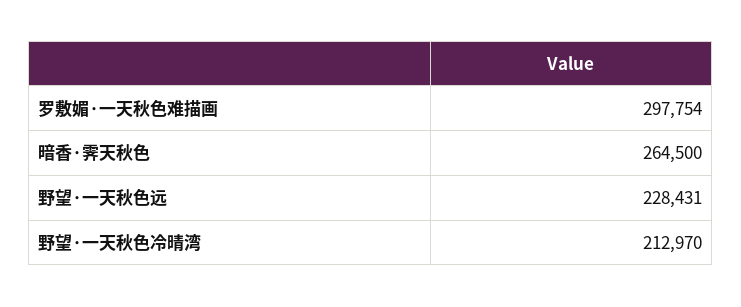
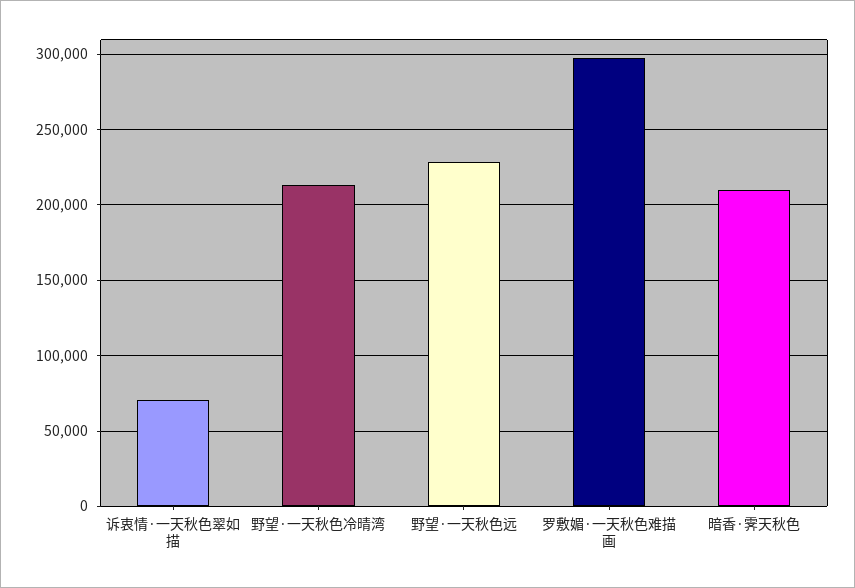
  {
    "罗敷媚·一天秋色难描画": 297754,
-   "暗香·霁天秋色": 264500,
+   "暗香·霁天秋色": 210000,
    "野望·一天秋色远": 228431,
-   "野望·一天秋色冷晴湾": 212970
+   "野望·一天秋色冷晴湾": 212970,
+   "诉衷情·一天秋色翠如描": 70000
  }

